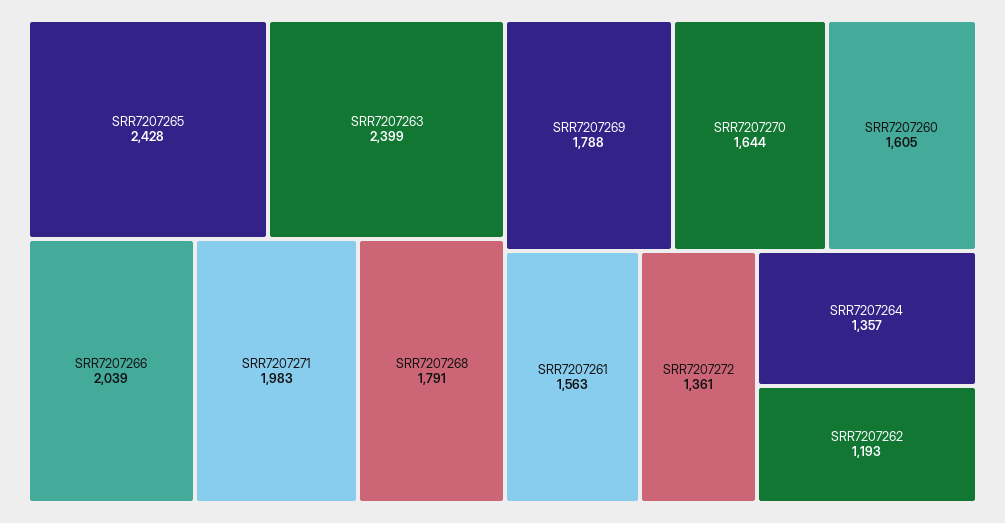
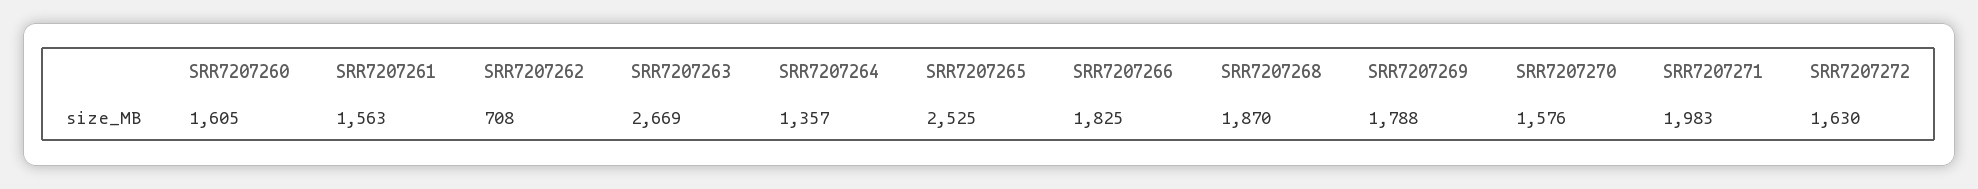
  {
-   "SRR7207265": 2428,
+   "SRR7207265": 2525,
-   "SRR7207263": 2399,
+   "SRR7207263": 2669,
-   "SRR7207266": 2039,
+   "SRR7207266": 1825,
    "SRR7207271": 1983,
-   "SRR7207268": 1791,
+   "SRR7207268": 1870,
    "SRR7207269": 1788,
-   "SRR7207270": 1644,
+   "SRR7207270": 1576,
    "SRR7207260": 1605,
    "SRR7207261": 1563,
-   "SRR7207272": 1361,
+   "SRR7207272": 1630,
    "SRR7207264": 1357,
-   "SRR7207262": 1193
+   "SRR7207262": 708
  }

